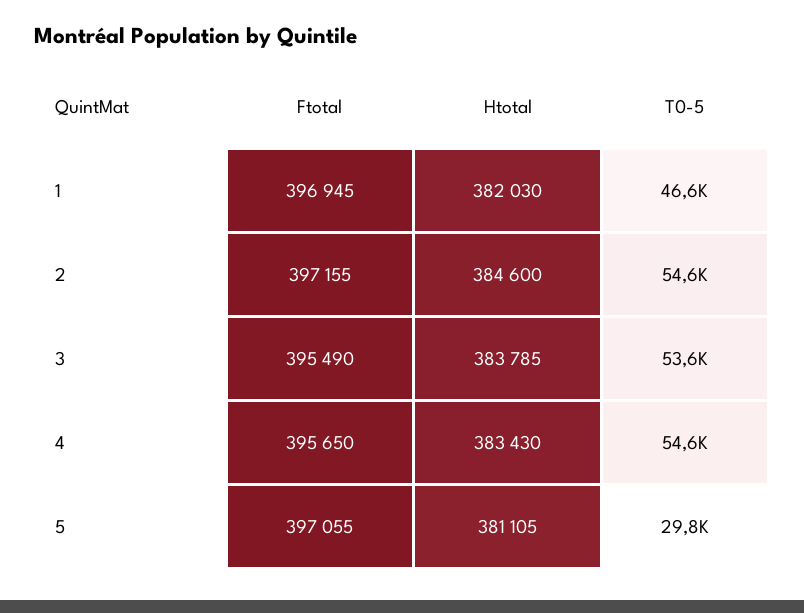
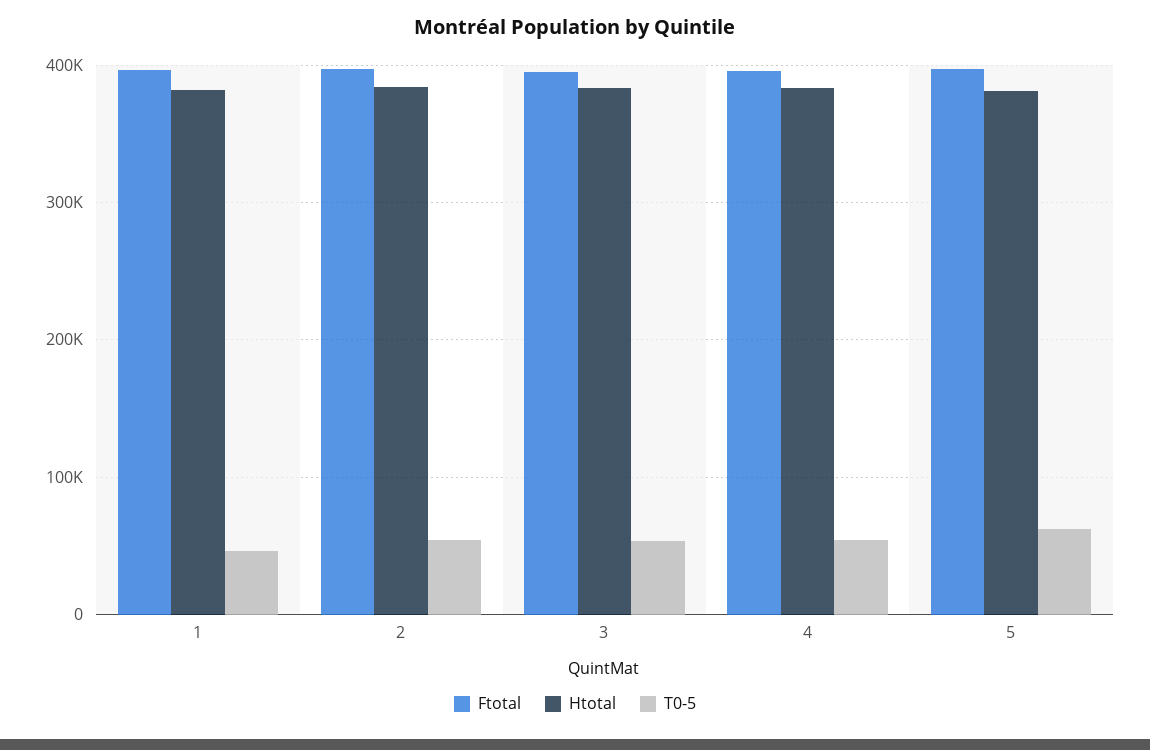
  {
    "Ftotal": {
      "1": 396945,
      "2": 397155,
      "3": 395490,
      "4": 395650,
      "5": 397055
    },
    "Htotal": {
      "1": 382030,
      "2": 384600,
      "3": 383785,
      "4": 383430,
      "5": 381105
    },
    "T0-5": {
      "1": 46600,
      "2": 54600,
      "3": 53600,
      "4": 54600,
-     "5": 29800
+     "5": 60000
    }
  }

